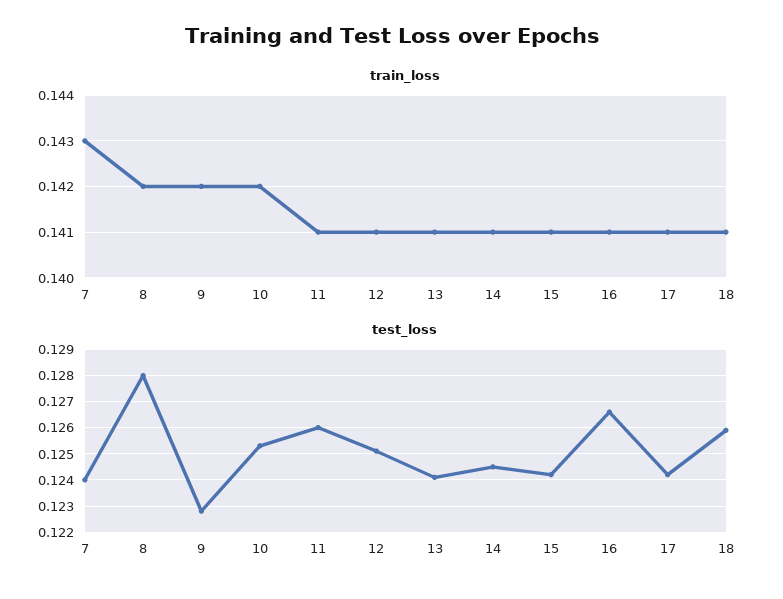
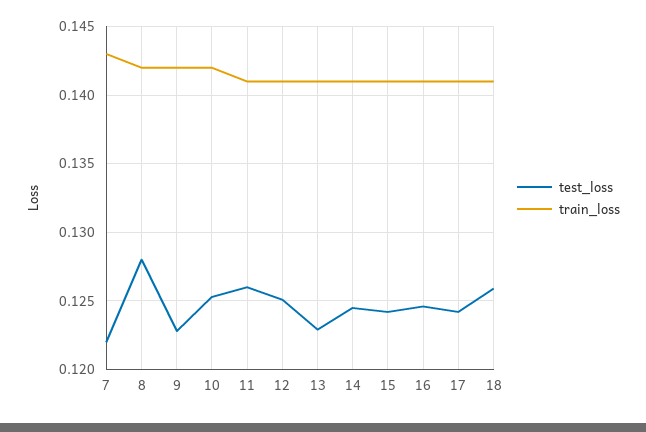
  {
    "train_loss": {
      "7": 0.143,
      "8": 0.142,
      "9": 0.142,
      "10": 0.142,
      "11": 0.141,
      "12": 0.141,
      "13": 0.141,
      "14": 0.141,
      "15": 0.141,
      "16": 0.141,
      "17": 0.141,
      "18": 0.141
    },
    "test_loss": {
-     "7": 0.124,
+     "7": 0.122,
      "8": 0.128,
      "9": 0.123,
      "10": 0.1255,
      "11": 0.126,
      "12": 0.125,
-     "13": 0.124,
+     "13": 0.123,
      "14": 0.1245,
      "15": 0.124,
-     "16": 0.1265,
+     "16": 0.1245,
      "17": 0.124,
      "18": 0.126
    }
  }

